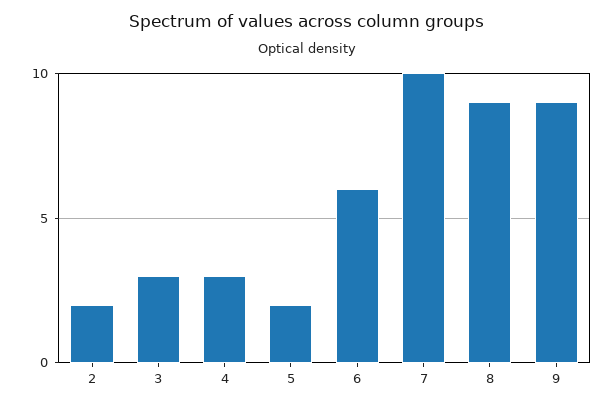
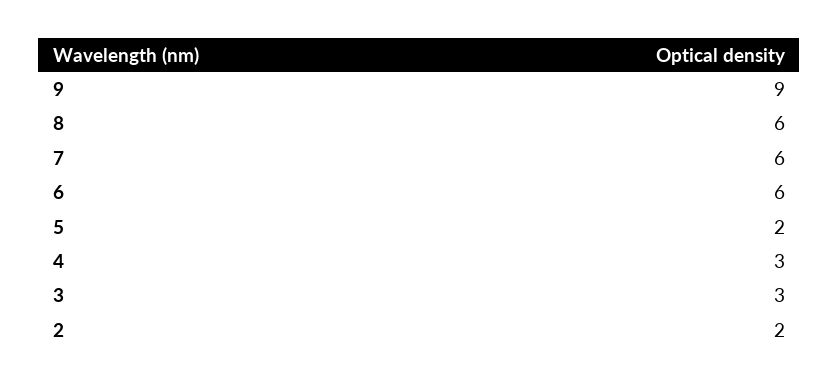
  {
    "2": 2,
    "3": 3,
    "4": 3,
    "5": 2,
    "6": 6,
-   "7": 10,
+   "7": 6,
-   "8": 9,
+   "8": 6,
    "9": 9
  }

